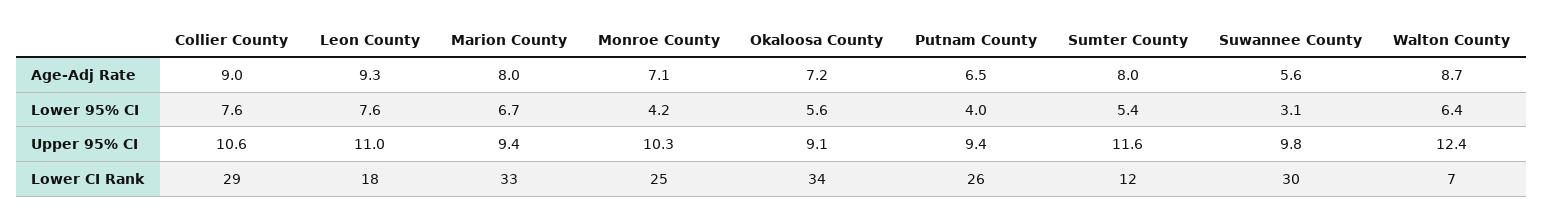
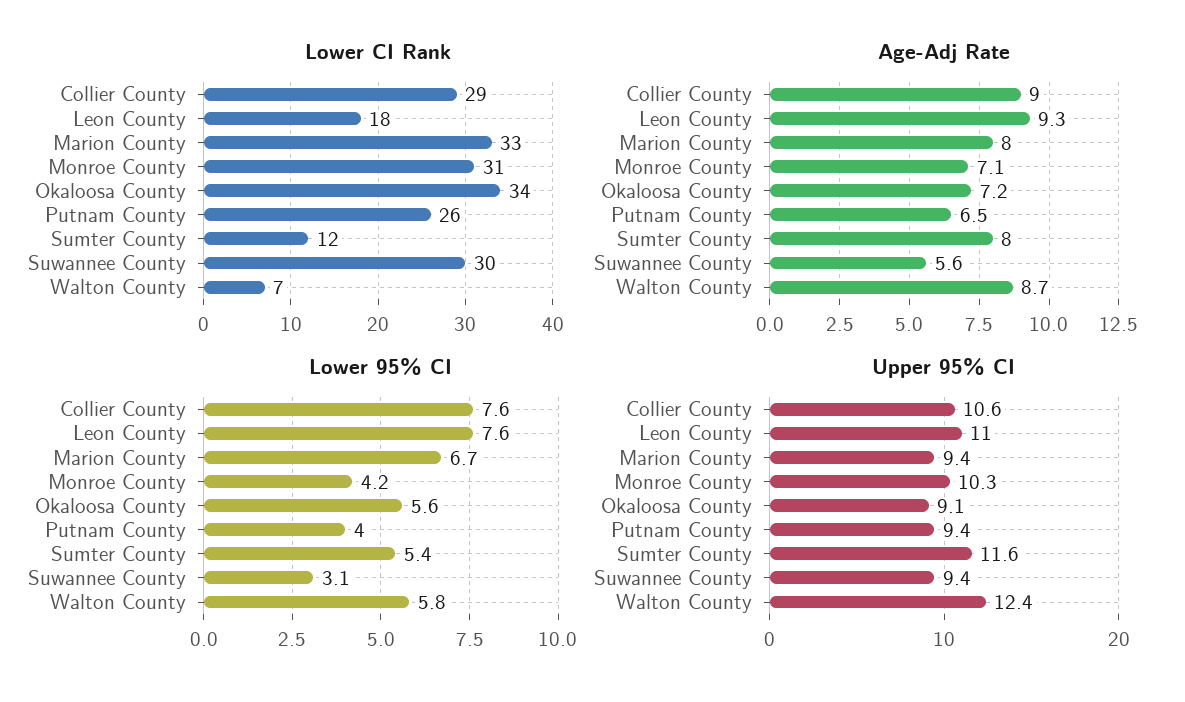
  {
    "Age-Adj Rate": {
      "Collier County": 9,
      "Leon County": 9.3,
      "Marion County": 8,
      "Monroe County": 7.1,
      "Okaloosa County": 7.2,
      "Putnam County": 6.5,
      "Sumter County": 8,
      "Suwannee County": 5.6,
      "Walton County": 8.7
    },
    "Lower 95% CI": {
      "Collier County": 7.6,
      "Leon County": 7.6,
      "Marion County": 6.7,
      "Monroe County": 4.2,
      "Okaloosa County": 5.6,
      "Putnam County": 4,
      "Sumter County": 5.4,
      "Suwannee County": 3.1,
-     "Walton County": 6.4
+     "Walton County": 5.8
    },
    "Upper 95% CI": {
      "Collier County": 10.6,
      "Leon County": 11,
      "Marion County": 9.4,
      "Monroe County": 10.3,
      "Okaloosa County": 9.1,
      "Putnam County": 9.4,
      "Sumter County": 11.6,
-     "Suwannee County": 9.8,
+     "Suwannee County": 9.4,
      "Walton County": 12.4
    },
    "Lower CI Rank": {
      "Collier County": 29,
      "Leon County": 18,
      "Marion County": 33,
-     "Monroe County": 25,
+     "Monroe County": 31,
      "Okaloosa County": 34,
      "Putnam County": 26,
      "Sumter County": 12,
      "Suwannee County": 30,
      "Walton County": 7
    }
  }

